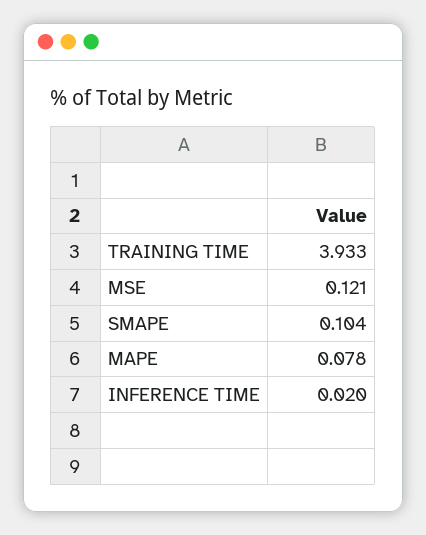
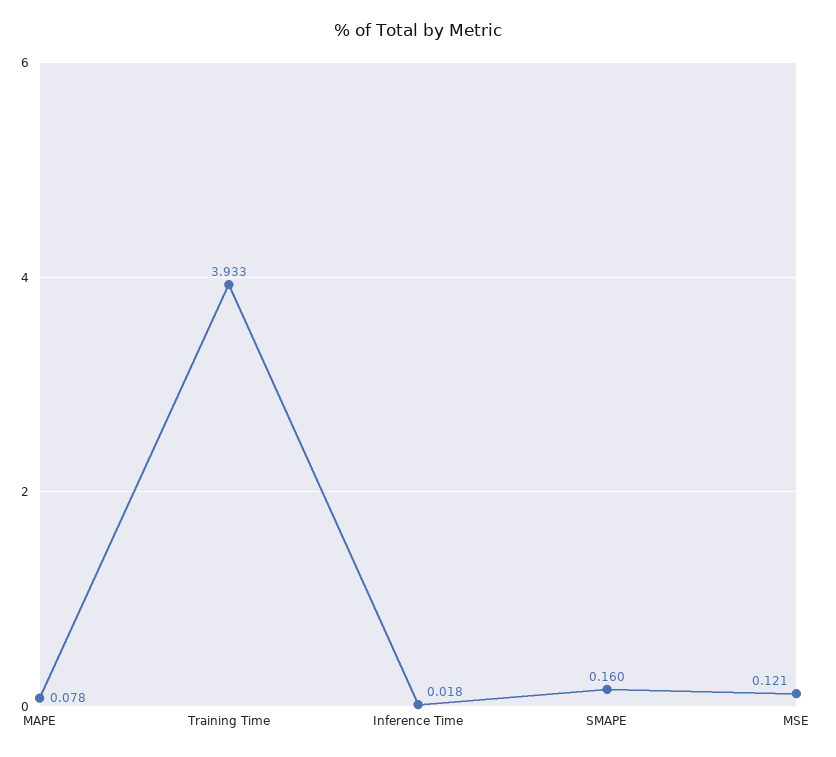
  {
    "TRAINING TIME": 3.933,
    "MSE": 0.121,
-   "SMAPE": 0.104,
+   "SMAPE": 0.16,
    "MAPE": 0.078,
-   "INFERENCE TIME": 0.02
+   "INFERENCE TIME": 0.018
  }

